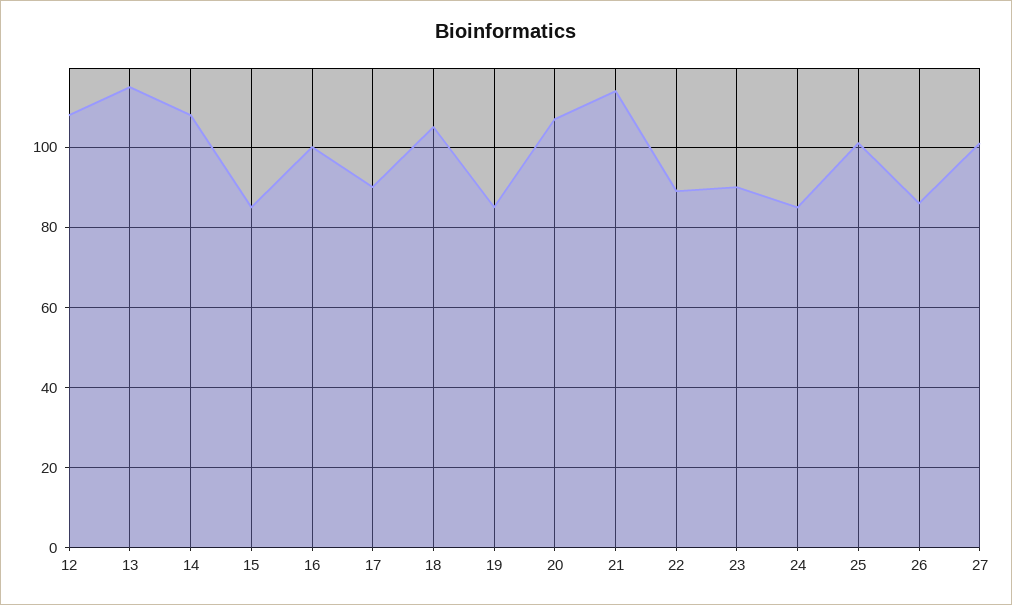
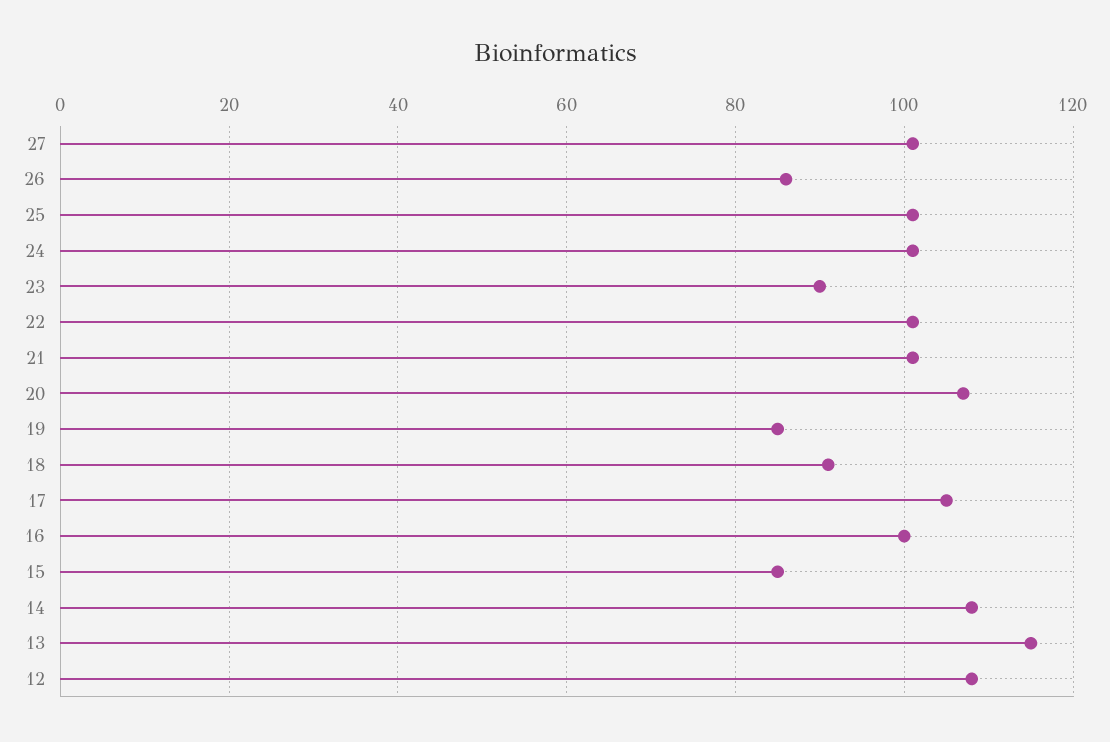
  {
    "12": 110,
    "13": 115,
    "14": 110,
    "15": 85,
    "16": 100,
-   "17": 90,
+   "17": 105,
-   "18": 105,
+   "18": 90,
    "19": 85,
    "20": 105,
-   "21": 115,
+   "21": 100,
-   "22": 90,
+   "22": 100,
    "23": 90,
-   "24": 85,
+   "24": 100,
    "25": 100,
    "26": 85,
    "27": 100
  }

